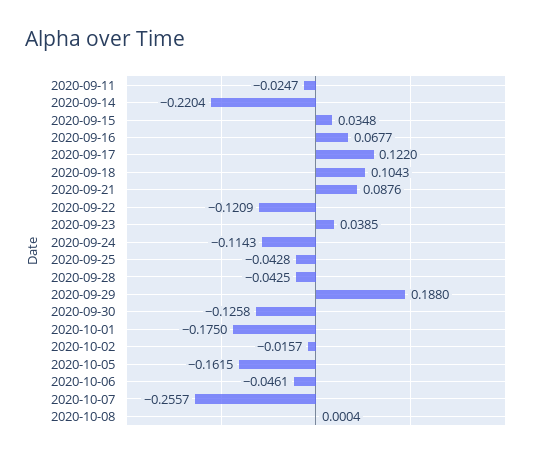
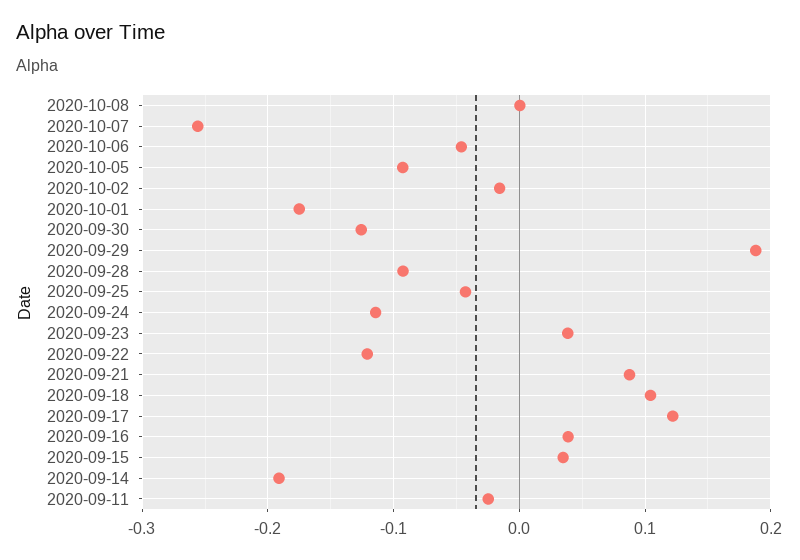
  {
    "2020-09-11": -0.0247,
-   "2020-09-14": -0.2204,
+   "2020-09-14": -0.19,
    "2020-09-15": 0.0348,
-   "2020-09-16": 0.0677,
+   "2020-09-16": 0.04,
    "2020-09-17": 0.122,
    "2020-09-18": 0.1043,
    "2020-09-21": 0.0876,
    "2020-09-22": -0.1209,
    "2020-09-23": 0.0385,
    "2020-09-24": -0.1143,
    "2020-09-25": -0.0428,
-   "2020-09-28": -0.0425,
+   "2020-09-28": -0.09,
    "2020-09-29": 0.188,
    "2020-09-30": -0.1258,
    "2020-10-01": -0.175,
    "2020-10-02": -0.0157,
-   "2020-10-05": -0.1615,
+   "2020-10-05": -0.09,
    "2020-10-06": -0.0461,
    "2020-10-07": -0.2557,
    "2020-10-08": 0.0004
  }

